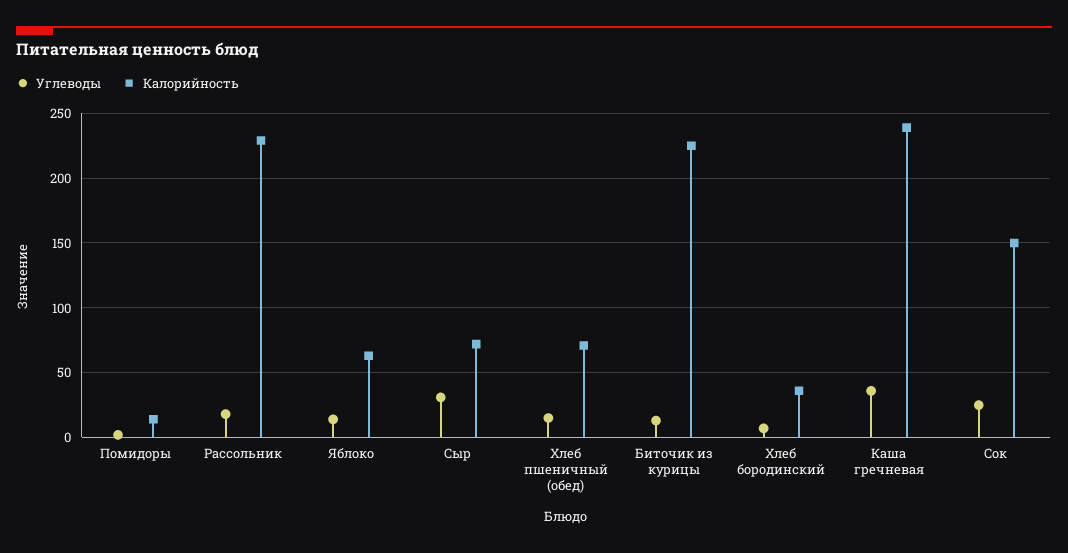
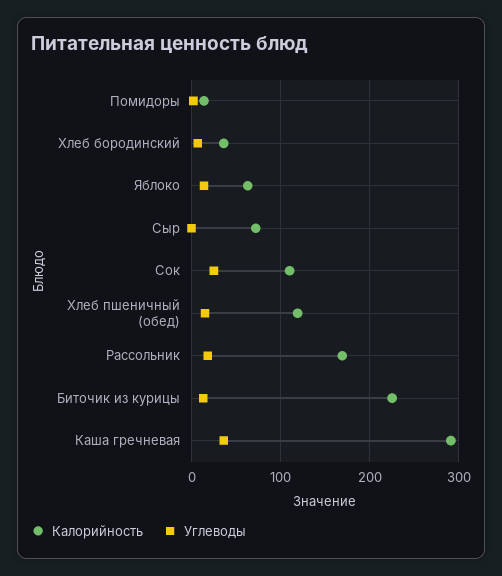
  {
    "Углеводы": {
      "Помидоры": 0,
      "Рассольник": 20,
      "Яблоко": 15,
-     "Сыр": 30,
+     "Сыр": 0,
      "Хлеб пшеничный (обед)": 15,
      "Биточик из курицы": 15,
      "Хлеб бородинский": 5,
      "Каша гречневая": 35,
      "Сок": 25
    },
    "Калорийность": {
      "Помидоры": 15,
-     "Рассольник": 230,
+     "Рассольник": 170,
      "Яблоко": 65,
      "Сыр": 70,
-     "Хлеб пшеничный (обед)": 70,
+     "Хлеб пшеничный (обед)": 120,
      "Биточик из курицы": 225,
      "Хлеб бородинский": 35,
-     "Каша гречневая": 240,
+     "Каша гречневая": 290,
-     "Сок": 150
+     "Сок": 110
    }
  }

